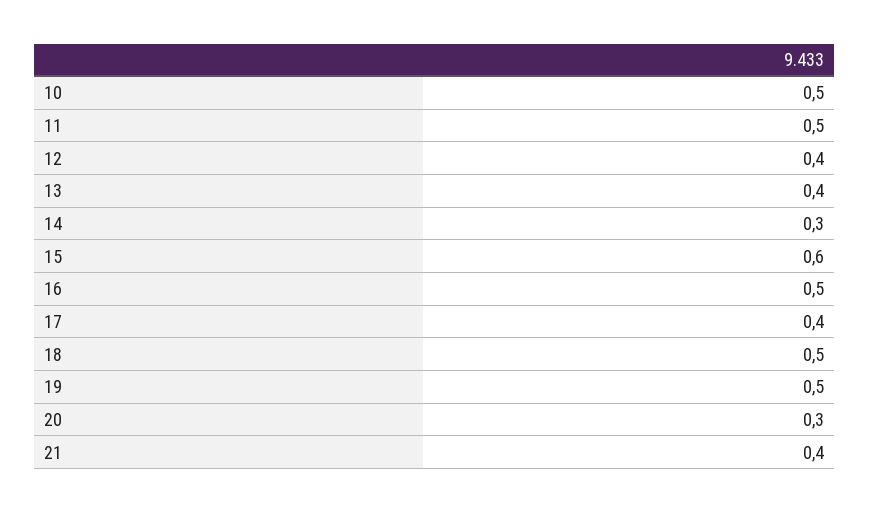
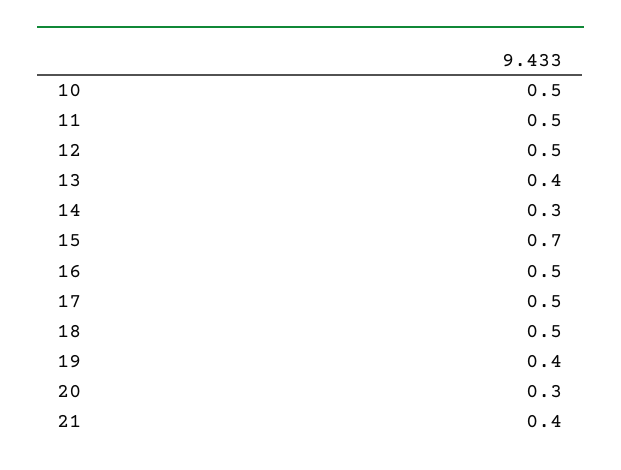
  {
    "10": 0.5,
    "11": 0.5,
-   "12": 0.4,
+   "12": 0.5,
    "13": 0.4,
    "14": 0.3,
-   "15": 0.6,
+   "15": 0.7,
    "16": 0.5,
-   "17": 0.4,
+   "17": 0.5,
    "18": 0.5,
-   "19": 0.5,
+   "19": 0.4,
    "20": 0.3,
    "21": 0.4
  }

